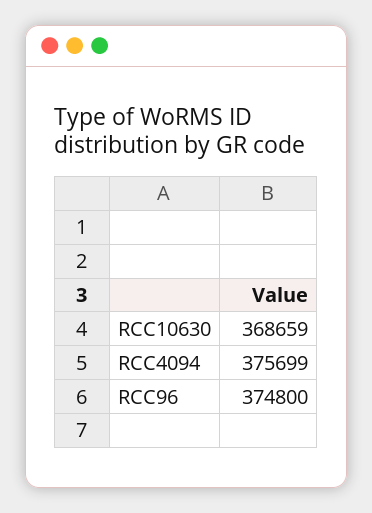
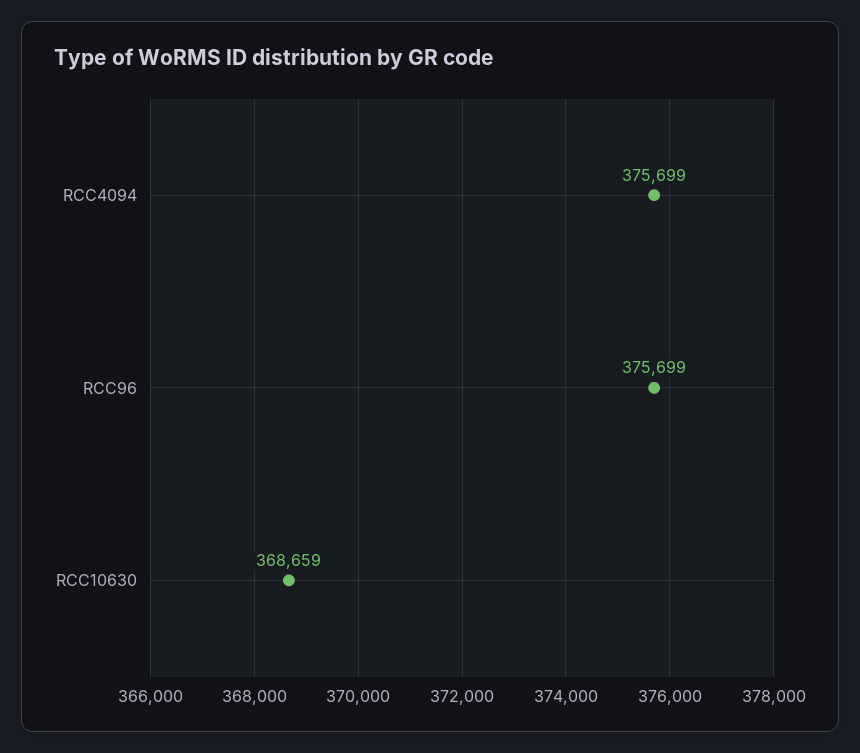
  {
    "RCC10630": 368659,
    "RCC4094": 375699,
-   "RCC96": 374800
+   "RCC96": 375699
  }

